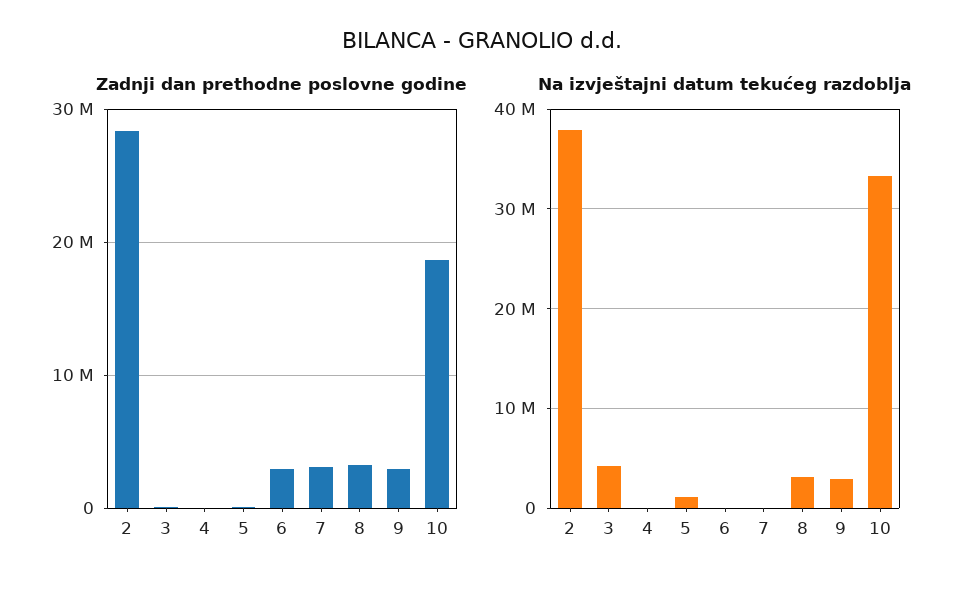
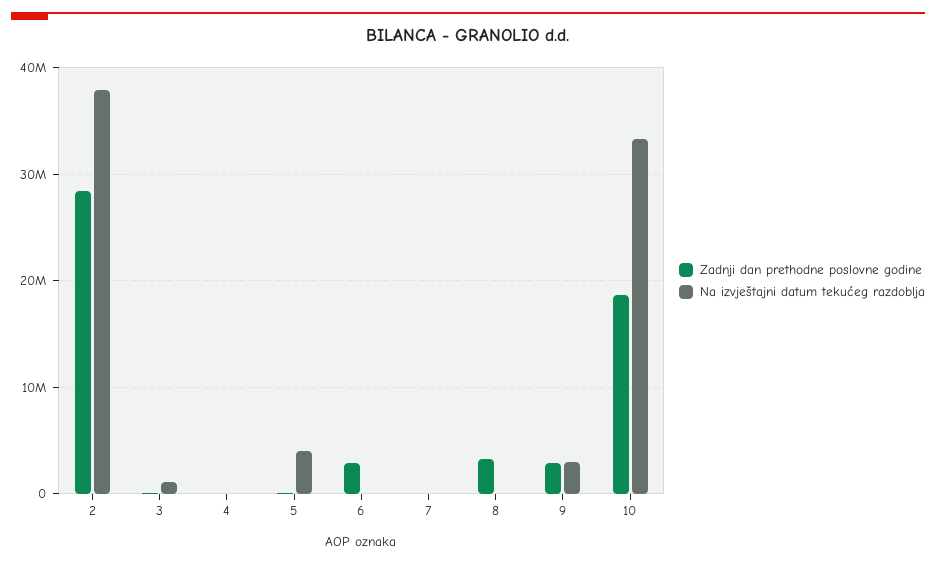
  {
    "Zadnji dan prethodne poslovne godine": {
      "2": 28000000,
      "3": 0,
      "4": 0,
      "5": 0,
      "6": 3000000,
-     "7": 3000000,
+     "7": 0,
      "8": 3000000,
      "9": 3000000,
      "10": 19000000
    },
    "Na izvještajni datum tekućeg razdoblja": {
      "2": 38000000,
-     "3": 4000000,
+     "3": 1000000,
      "4": 0,
-     "5": 1000000,
+     "5": 4000000,
      "6": 0,
      "7": 0,
-     "8": 3000000,
+     "8": 0,
      "9": 3000000,
      "10": 33000000
    }
  }

